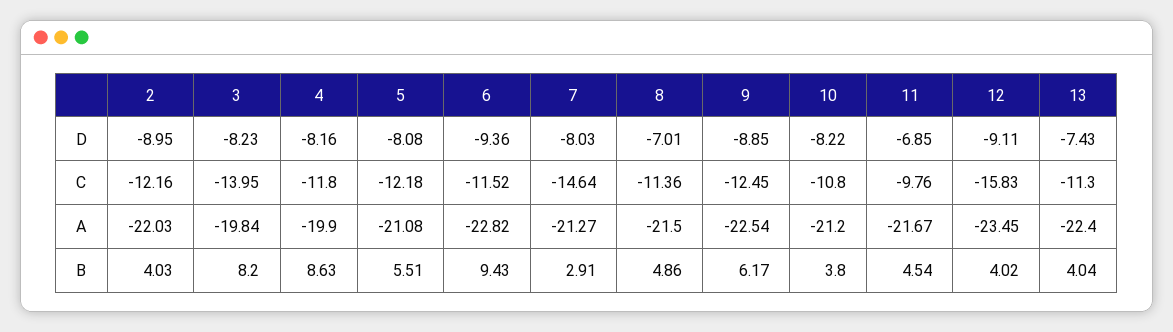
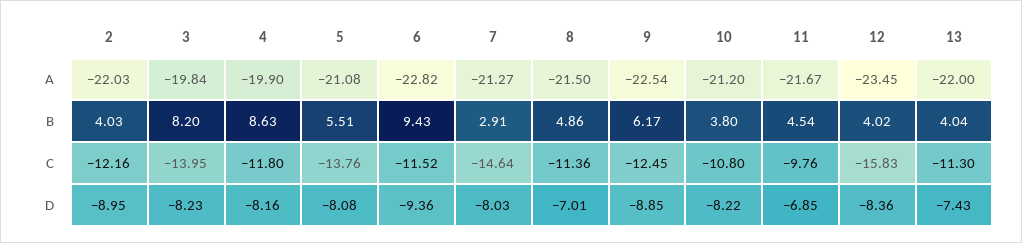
  {
    "2": {
      "D": -8.95,
      "C": -12.16,
      "A": -22.03,
      "B": 4.03
    },
    "3": {
      "D": -8.23,
      "C": -13.95,
      "A": -19.84,
      "B": 8.2
    },
    "4": {
      "D": -8.16,
      "C": -11.8,
      "A": -19.9,
      "B": 8.63
    },
    "5": {
      "D": -8.08,
-     "C": -12.18,
+     "C": -13.76,
      "A": -21.08,
      "B": 5.51
    },
    "6": {
      "D": -9.36,
      "C": -11.52,
      "A": -22.82,
      "B": 9.43
    },
    "7": {
      "D": -8.03,
      "C": -14.64,
      "A": -21.27,
      "B": 2.91
    },
    "8": {
      "D": -7.01,
      "C": -11.36,
      "A": -21.5,
      "B": 4.86
    },
    "9": {
      "D": -8.85,
      "C": -12.45,
      "A": -22.54,
      "B": 6.17
    },
    "10": {
      "D": -8.22,
      "C": -10.8,
      "A": -21.2,
      "B": 3.8
    },
    "11": {
      "D": -6.85,
      "C": -9.76,
      "A": -21.67,
      "B": 4.54
    },
    "12": {
-     "D": -9.11,
+     "D": -8.36,
      "C": -15.83,
      "A": -23.45,
      "B": 4.02
    },
    "13": {
      "D": -7.43,
      "C": -11.3,
-     "A": -22.4,
+     "A": -22,
      "B": 4.04
    }
  }

